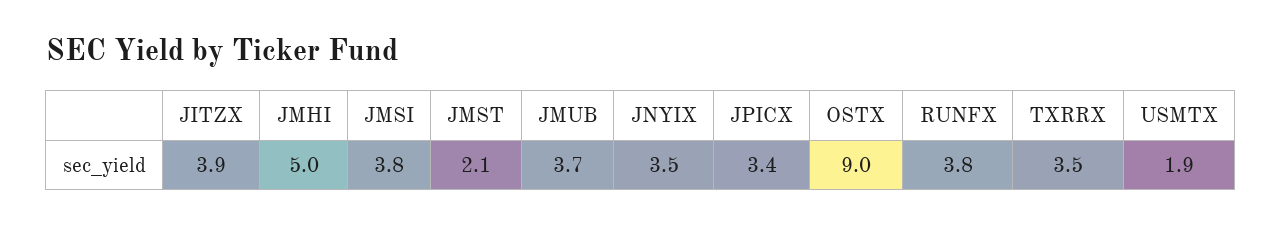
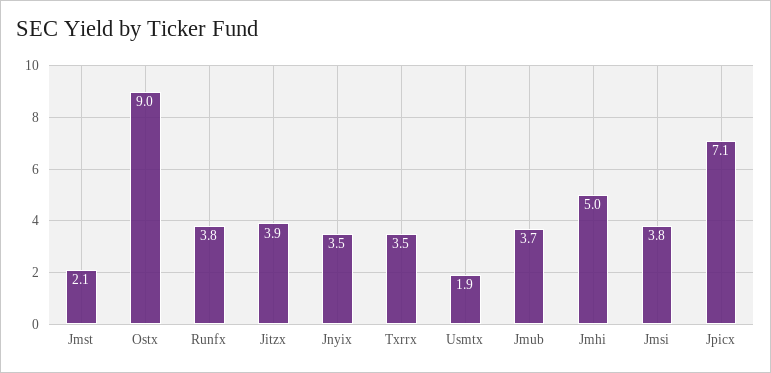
  {
    "JITZX": 3.9,
    "JMHI": 5,
    "JMSI": 3.8,
    "JMST": 2.1,
    "JMUB": 3.7,
    "JNYIX": 3.5,
-   "JPICX": 3.4,
+   "JPICX": 7.1,
    "OSTX": 9,
    "RUNFX": 3.8,
    "TXRRX": 3.5,
    "USMTX": 1.9
  }

